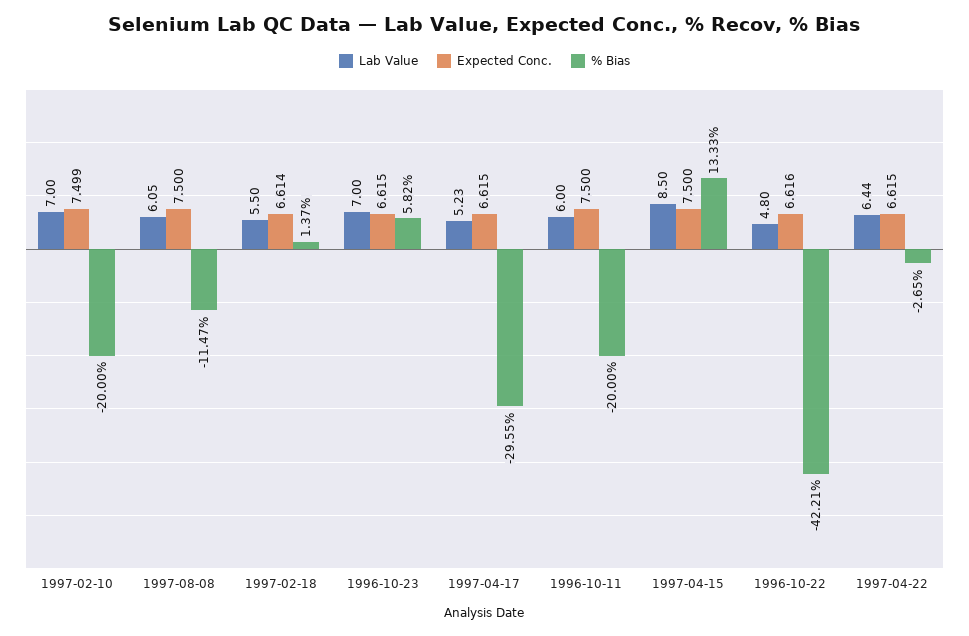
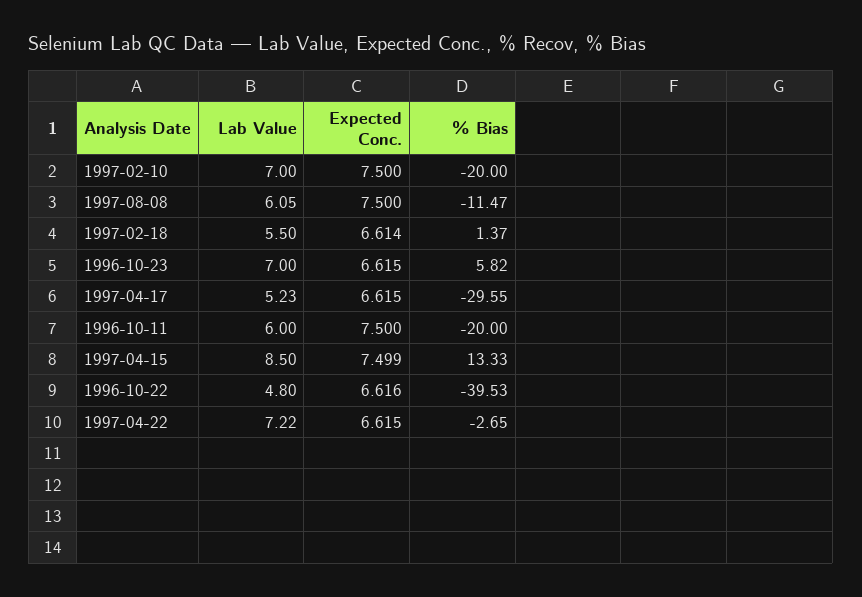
  {
    "Lab Value": {
      "1997-02-10": 7,
      "1997-08-08": 6.05,
      "1997-02-18": 5.5,
      "1996-10-23": 7,
      "1997-04-17": 5.23,
      "1996-10-11": 6,
      "1997-04-15": 8.5,
      "1996-10-22": 4.8,
-     "1997-04-22": 6.44
+     "1997-04-22": 7.22
    },
    "Expected Conc.": {
-     "1997-02-10": 7.499,
+     "1997-02-10": 7.5,
      "1997-08-08": 7.5,
      "1997-02-18": 6.614,
      "1996-10-23": 6.615,
      "1997-04-17": 6.615,
      "1996-10-11": 7.5,
-     "1997-04-15": 7.5,
+     "1997-04-15": 7.499,
      "1996-10-22": 6.616,
      "1997-04-22": 6.615
    },
    "% Bias": {
      "1997-02-10": -20,
      "1997-08-08": -11.47,
      "1997-02-18": 1.37,
      "1996-10-23": 5.82,
      "1997-04-17": -29.55,
      "1996-10-11": -20,
      "1997-04-15": 13.33,
-     "1996-10-22": -42.21,
+     "1996-10-22": -39.53,
      "1997-04-22": -2.65
    }
  }

